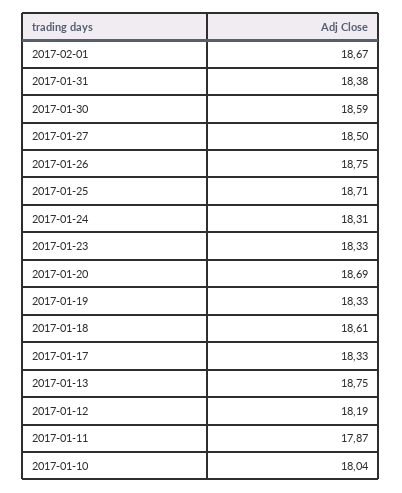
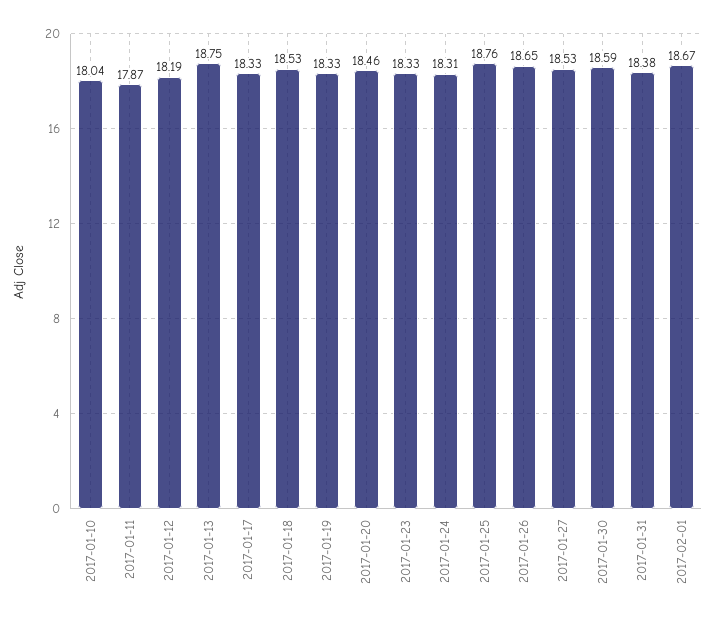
  {
    "2017-02-01": 18.67,
    "2017-01-31": 18.38,
    "2017-01-30": 18.59,
-   "2017-01-27": 18.5,
+   "2017-01-27": 18.53,
-   "2017-01-26": 18.75,
+   "2017-01-26": 18.65,
-   "2017-01-25": 18.71,
+   "2017-01-25": 18.76,
    "2017-01-24": 18.31,
    "2017-01-23": 18.33,
-   "2017-01-20": 18.69,
+   "2017-01-20": 18.46,
    "2017-01-19": 18.33,
-   "2017-01-18": 18.61,
+   "2017-01-18": 18.53,
    "2017-01-17": 18.33,
    "2017-01-13": 18.75,
    "2017-01-12": 18.19,
    "2017-01-11": 17.87,
    "2017-01-10": 18.04
  }

